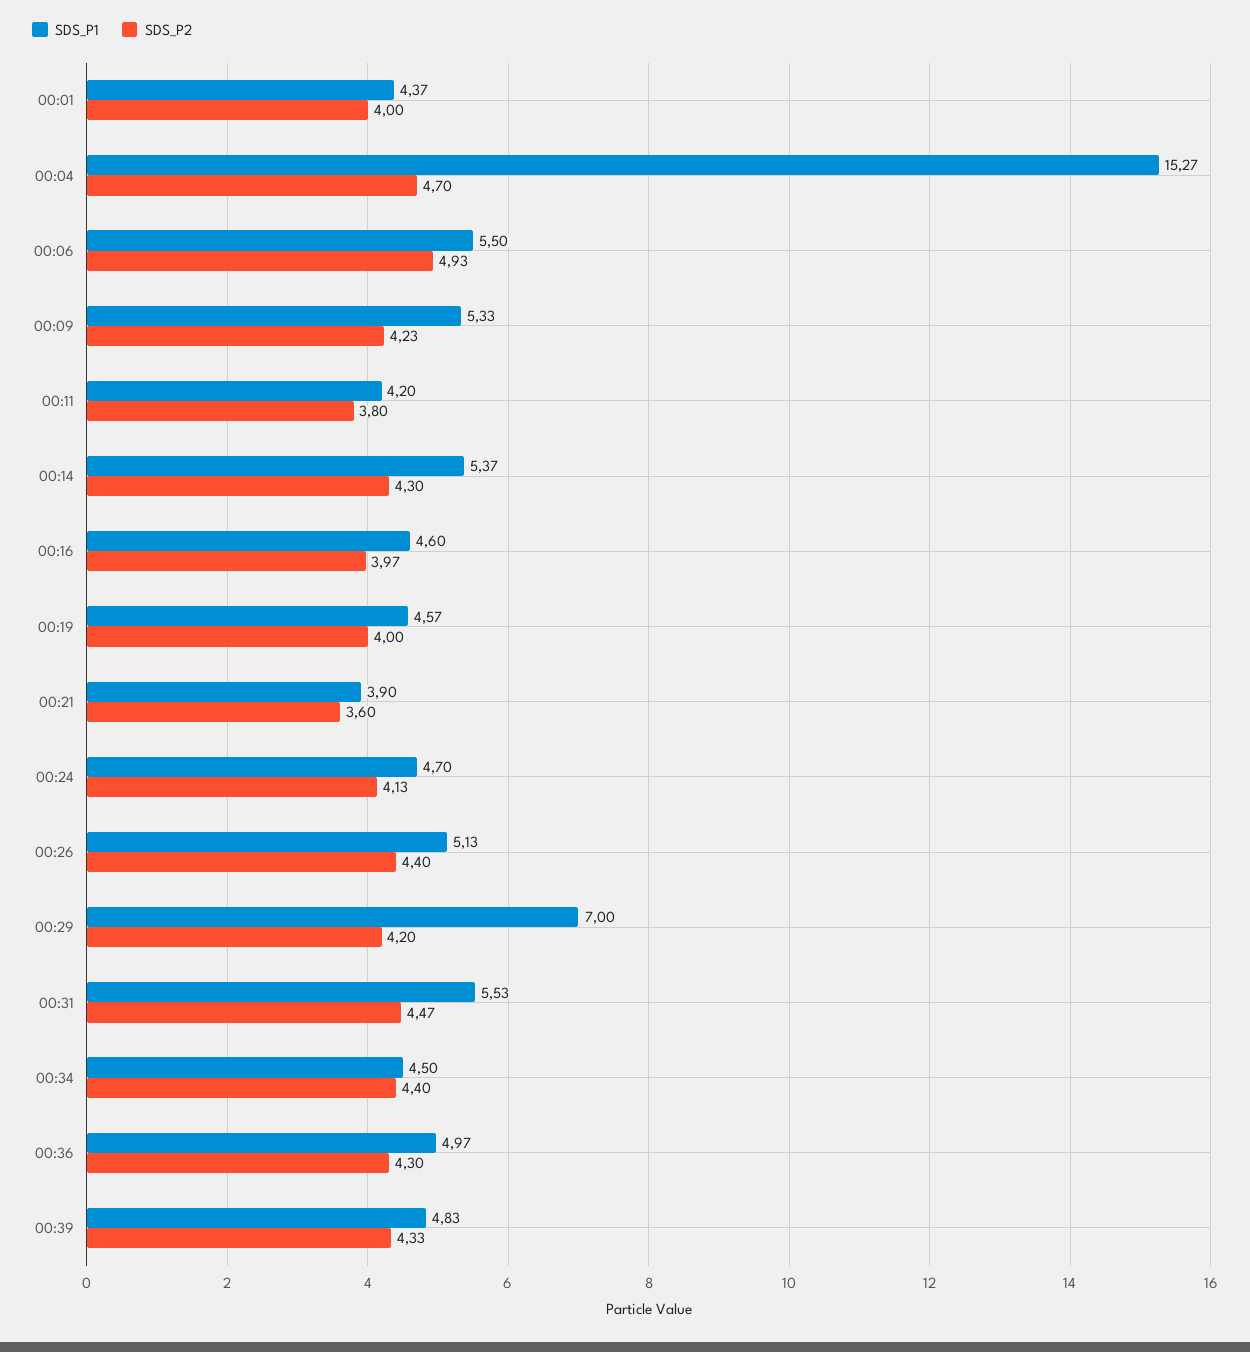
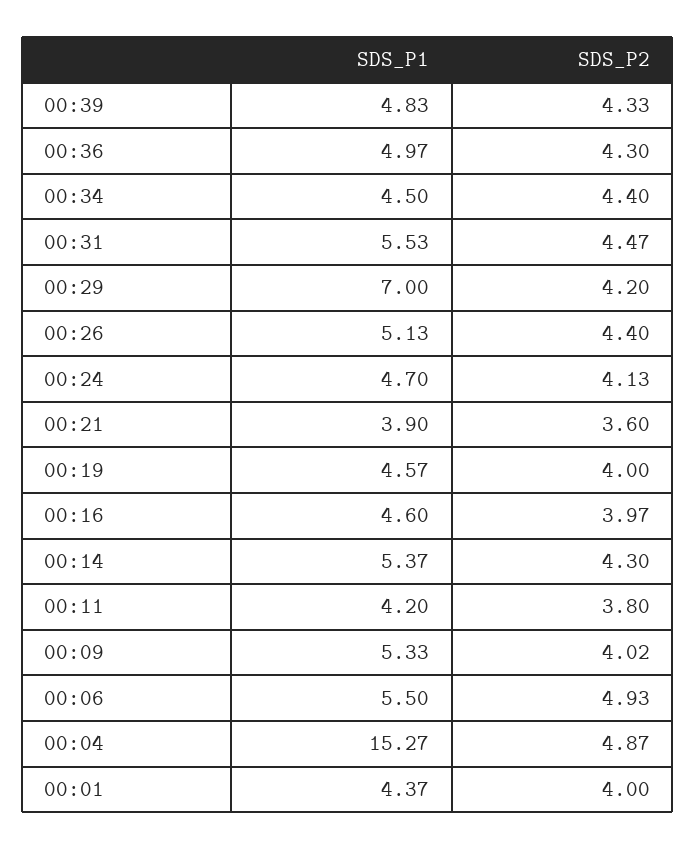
  {
    "SDS_P1": {
      "00:01": 4.37,
      "00:04": 15.27,
      "00:06": 5.5,
      "00:09": 5.33,
      "00:11": 4.2,
      "00:14": 5.37,
      "00:16": 4.6,
      "00:19": 4.57,
      "00:21": 3.9,
      "00:24": 4.7,
      "00:26": 5.13,
      "00:29": 7,
      "00:31": 5.53,
      "00:34": 4.5,
      "00:36": 4.97,
      "00:39": 4.83
    },
    "SDS_P2": {
      "00:01": 4,
-     "00:04": 4.7,
+     "00:04": 4.87,
      "00:06": 4.93,
-     "00:09": 4.23,
+     "00:09": 4.02,
      "00:11": 3.8,
      "00:14": 4.3,
      "00:16": 3.97,
      "00:19": 4,
      "00:21": 3.6,
      "00:24": 4.13,
      "00:26": 4.4,
      "00:29": 4.2,
      "00:31": 4.47,
      "00:34": 4.4,
      "00:36": 4.3,
      "00:39": 4.33
    }
  }

